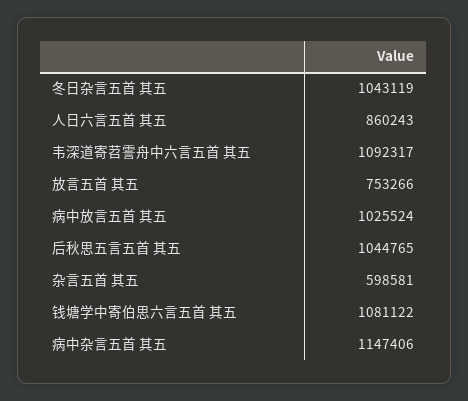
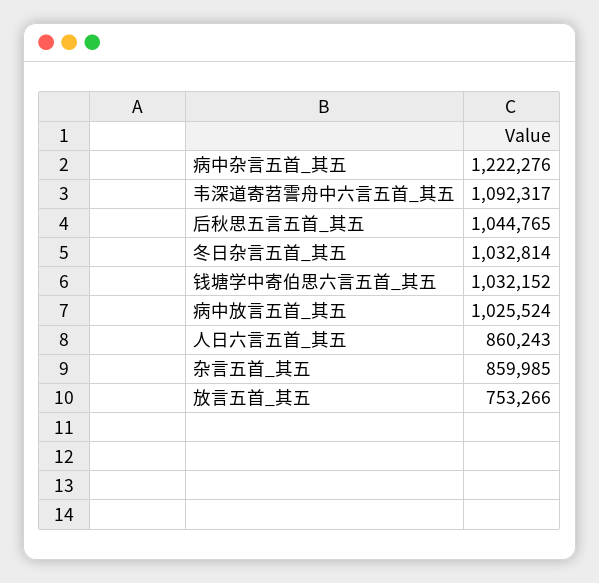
  {
-   "冬日杂言五首 其五": 1043119,
+   "冬日杂言五首 其五": 1032814,
    "人日六言五首 其五": 860243,
    "韦深道寄苕霅舟中六言五首 其五": 1092317,
    "放言五首 其五": 753266,
    "病中放言五首 其五": 1025524,
    "后秋思五言五首 其五": 1044765,
-   "杂言五首 其五": 598581,
+   "杂言五首 其五": 859985,
-   "钱塘学中寄伯思六言五首 其五": 1081122,
+   "钱塘学中寄伯思六言五首 其五": 1032152,
-   "病中杂言五首 其五": 1147406
+   "病中杂言五首 其五": 1222276
  }

